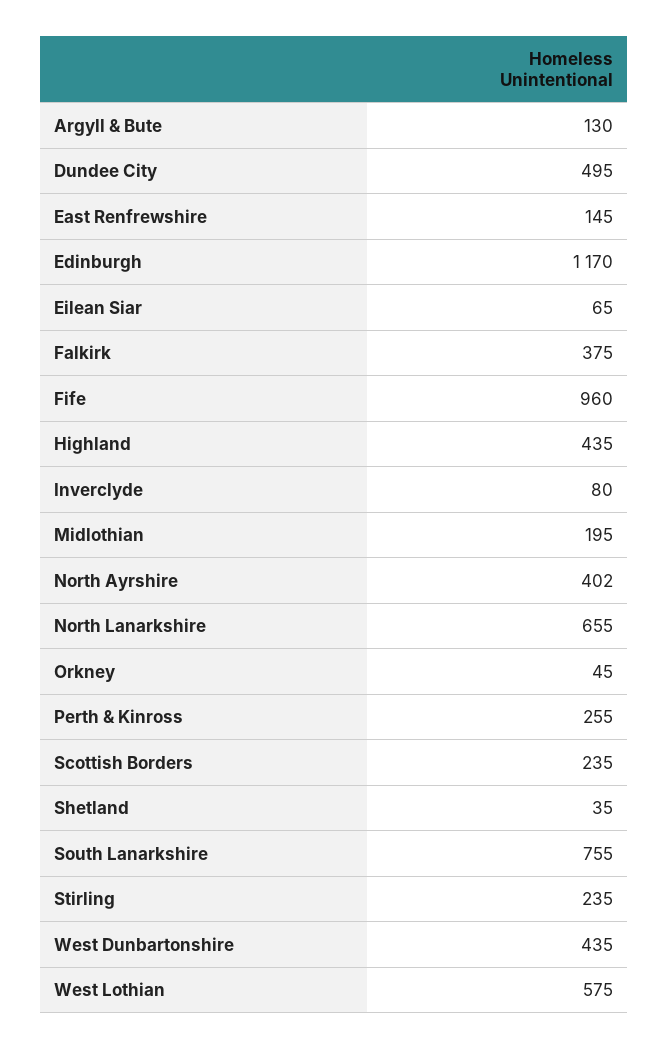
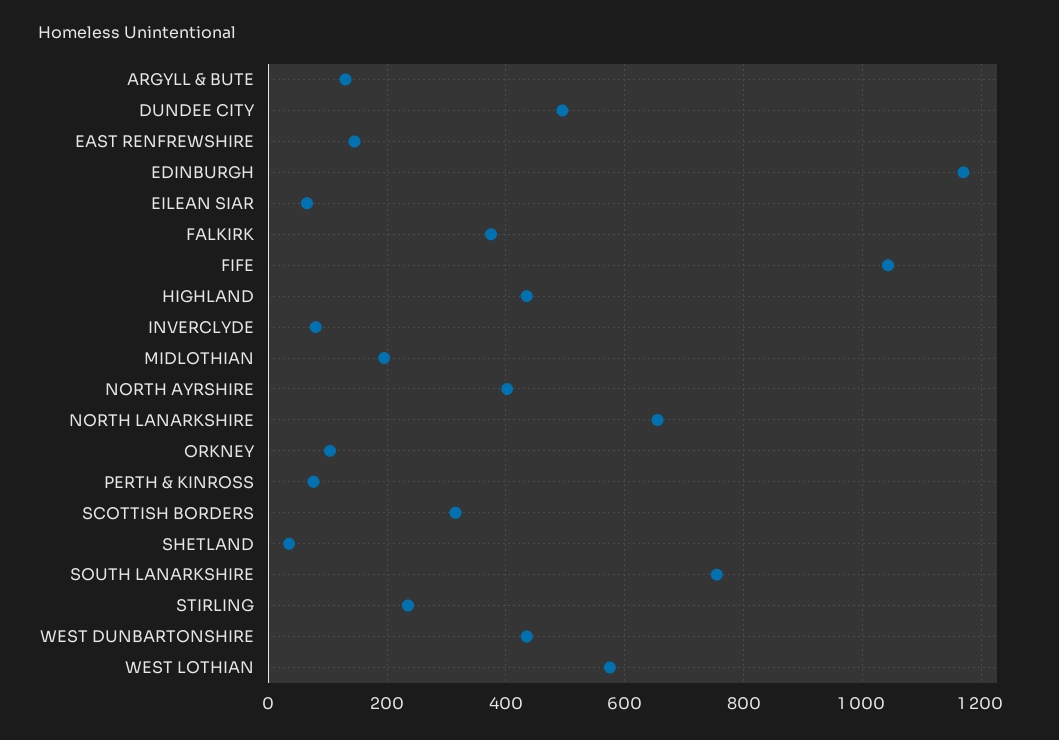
  {
    "Argyll & Bute": 130,
    "Dundee City": 495,
    "East Renfrewshire": 145,
    "Edinburgh": 1170,
    "Eilean Siar": 65,
    "Falkirk": 375,
-   "Fife": 960,
+   "Fife": 1040,
    "Highland": 435,
    "Inverclyde": 80,
    "Midlothian": 195,
    "North Ayrshire": 402,
    "North Lanarkshire": 655,
-   "Orkney": 45,
+   "Orkney": 100,
-   "Perth & Kinross": 255,
+   "Perth & Kinross": 80,
-   "Scottish Borders": 235,
+   "Scottish Borders": 320,
    "Shetland": 35,
    "South Lanarkshire": 755,
    "Stirling": 235,
    "West Dunbartonshire": 435,
    "West Lothian": 575
  }

